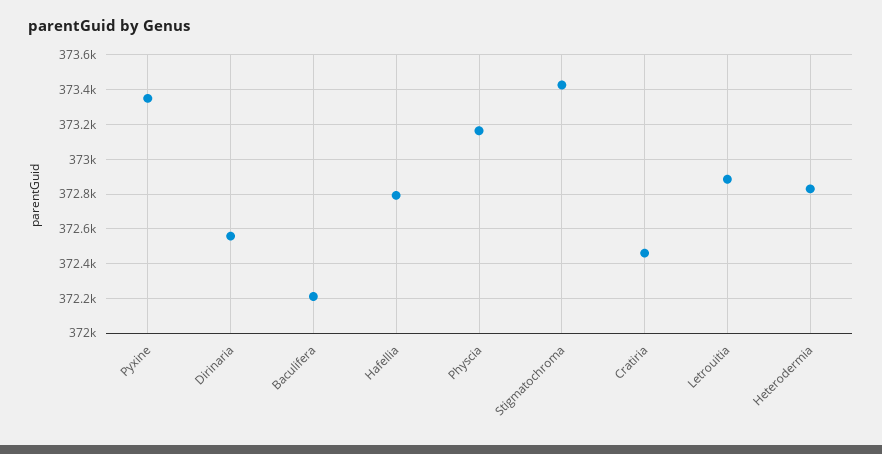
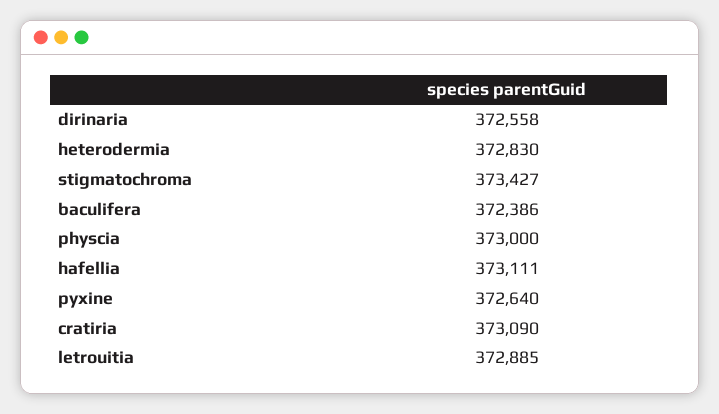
  {
-   "Pyxine": 373350,
+   "Pyxine": 372640,
    "Dirinaria": 372558,
-   "Baculifera": 372200,
+   "Baculifera": 372386,
-   "Hafellia": 372800,
+   "Hafellia": 373111,
-   "Physcia": 373150,
+   "Physcia": 373000,
    "Stigmatochroma": 373427,
-   "Cratiria": 372450,
+   "Cratiria": 373090,
    "Letrouitia": 372885,
    "Heterodermia": 372830
  }

